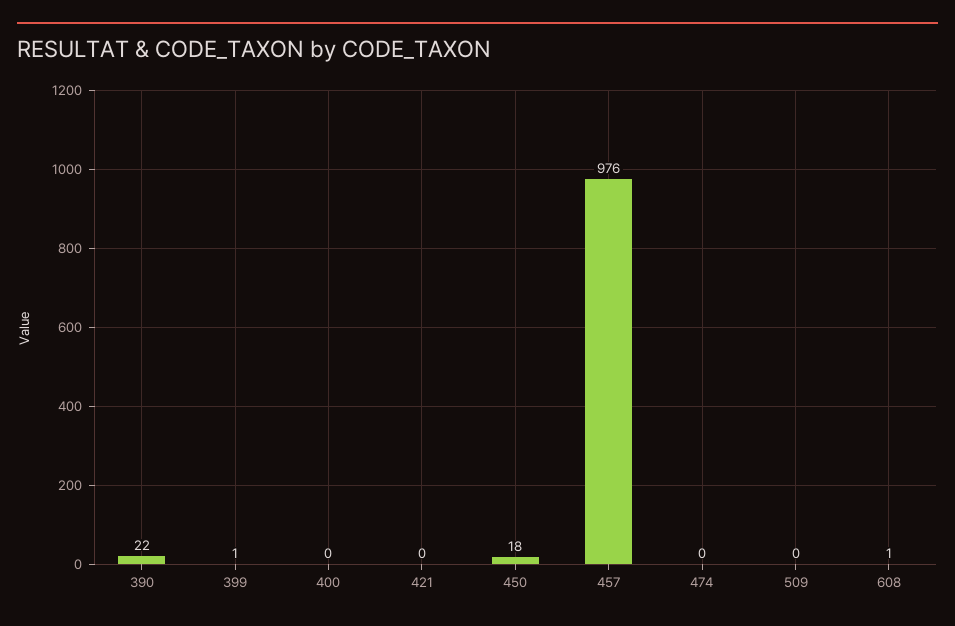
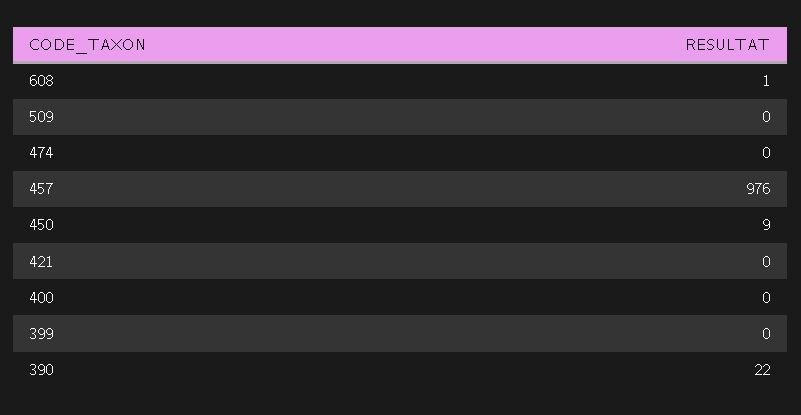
  {
    "390": 22,
-   "399": 1,
+   "399": 0,
    "400": 0,
    "421": 0,
-   "450": 18,
+   "450": 9,
    "457": 976,
    "474": 0,
    "509": 0,
    "608": 1
  }

